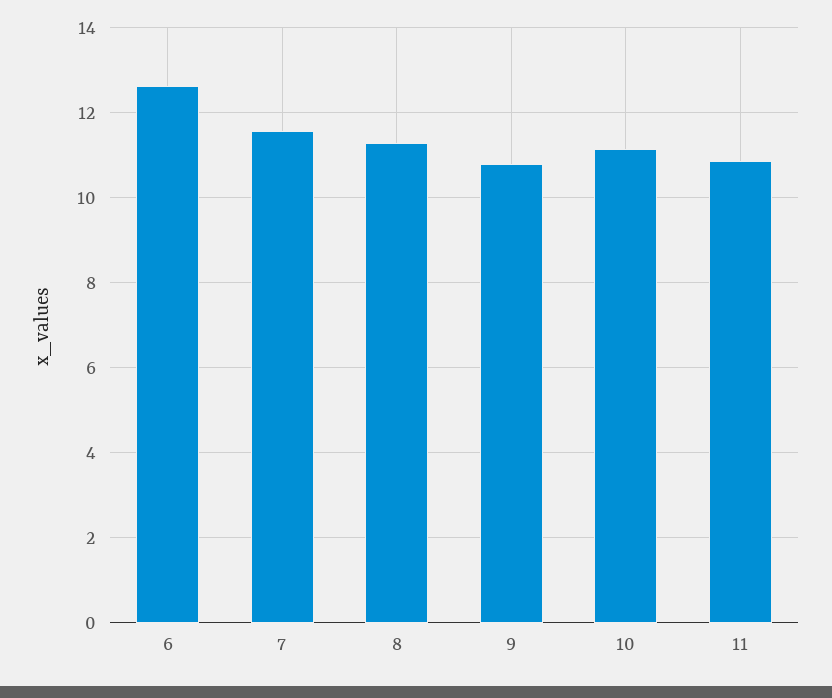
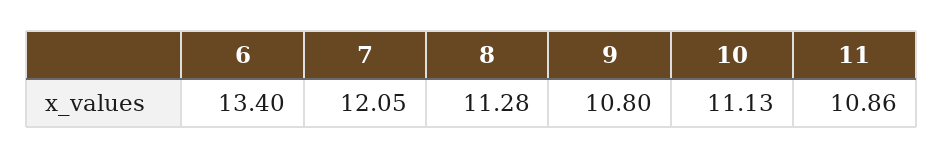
  {
-   "6": 12.6,
+   "6": 13.4,
-   "7": 11.6,
+   "7": 12.05,
    "8": 11.28,
    "9": 10.8,
    "10": 11.13,
    "11": 10.86
  }

